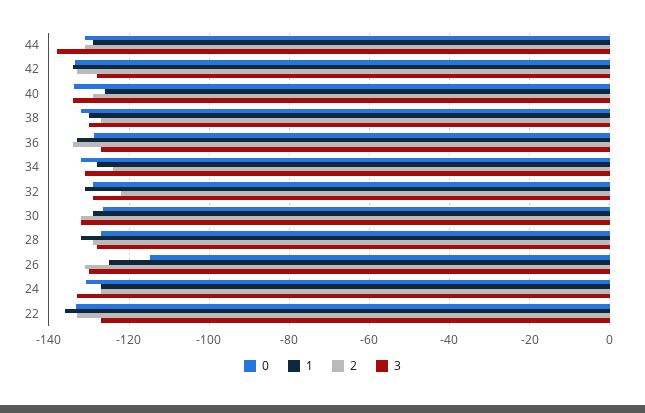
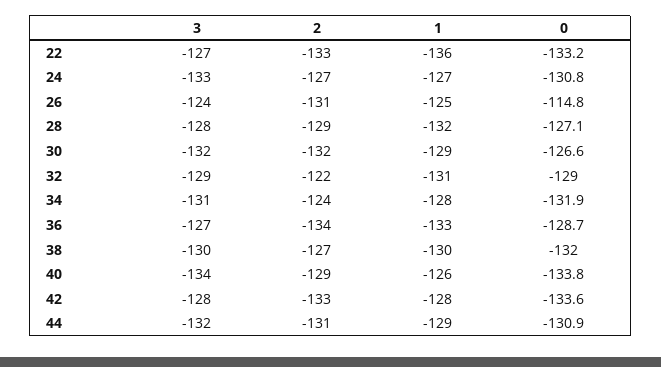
  {
    "0": {
      "44": -130.9,
      "42": -133.6,
      "40": -133.8,
      "38": -132,
      "36": -128.7,
      "34": -131.9,
      "32": -129,
      "30": -126.6,
      "28": -127.1,
      "26": -114.8,
      "24": -130.8,
      "22": -133.2
    },
    "1": {
      "44": -129,
-     "42": -134,
+     "42": -128,
      "40": -126,
      "38": -130,
      "36": -133,
      "34": -128,
      "32": -131,
      "30": -129,
      "28": -132,
      "26": -125,
      "24": -127,
      "22": -136
    },
    "2": {
      "44": -131,
      "42": -133,
      "40": -129,
      "38": -127,
      "36": -134,
      "34": -124,
      "32": -122,
      "30": -132,
      "28": -129,
      "26": -131,
      "24": -127,
      "22": -133
    },
    "3": {
-     "44": -138,
+     "44": -132,
      "42": -128,
      "40": -134,
      "38": -130,
      "36": -127,
      "34": -131,
      "32": -129,
      "30": -132,
      "28": -128,
-     "26": -130,
+     "26": -124,
      "24": -133,
      "22": -127
    }
  }

